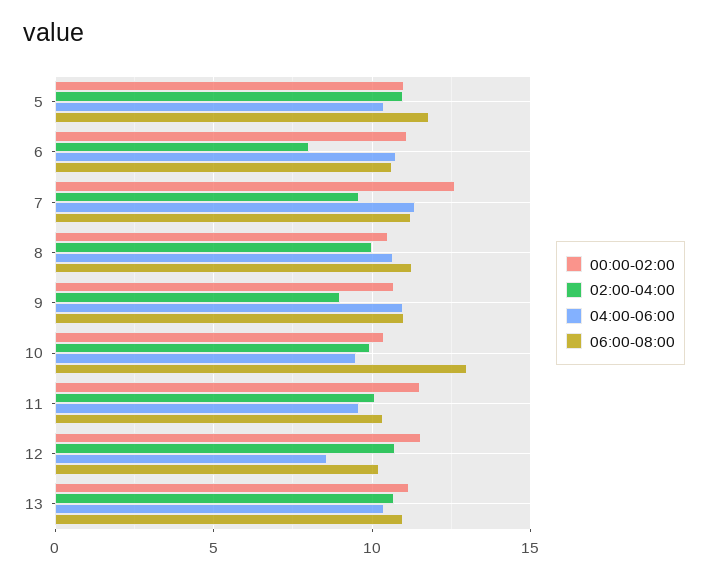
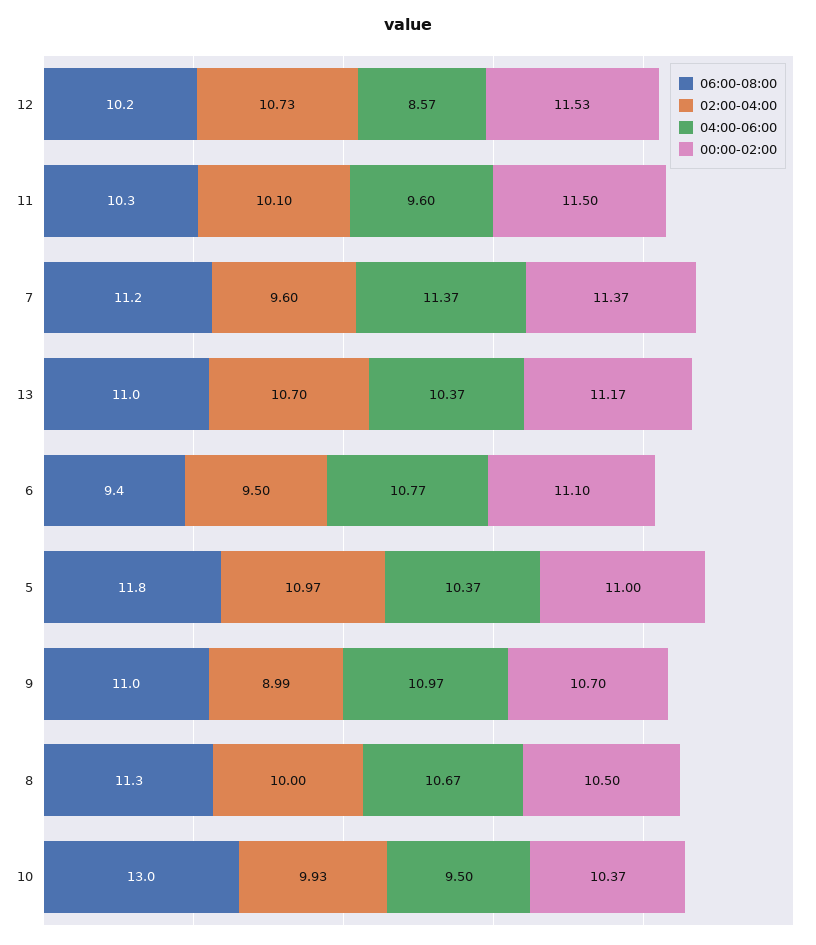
  {
    "00:00-02:00": {
      "5": 11,
      "6": 11.1,
-     "7": 12.5,
+     "7": 11.37,
      "8": 10.5,
      "9": 10.7,
      "10": 10.37,
      "11": 11.5,
      "12": 11.53,
      "13": 11.17
    },
    "02:00-04:00": {
      "5": 10.97,
-     "6": 8,
+     "6": 9.5,
      "7": 9.6,
      "8": 10,
      "9": 8.99,
      "10": 9.93,
      "11": 10.1,
      "12": 10.73,
      "13": 10.7
    },
    "04:00-06:00": {
      "5": 10.37,
      "6": 10.77,
      "7": 11.37,
      "8": 10.67,
      "9": 10.97,
      "10": 9.5,
      "11": 9.6,
      "12": 8.57,
      "13": 10.37
    },
    "06:00-08:00": {
      "5": 11.8,
-     "6": 10.5,
+     "6": 9.4,
      "7": 11.2,
      "8": 11.3,
      "9": 11,
      "10": 13,
      "11": 10.3,
      "12": 10.2,
      "13": 11
    }
  }

